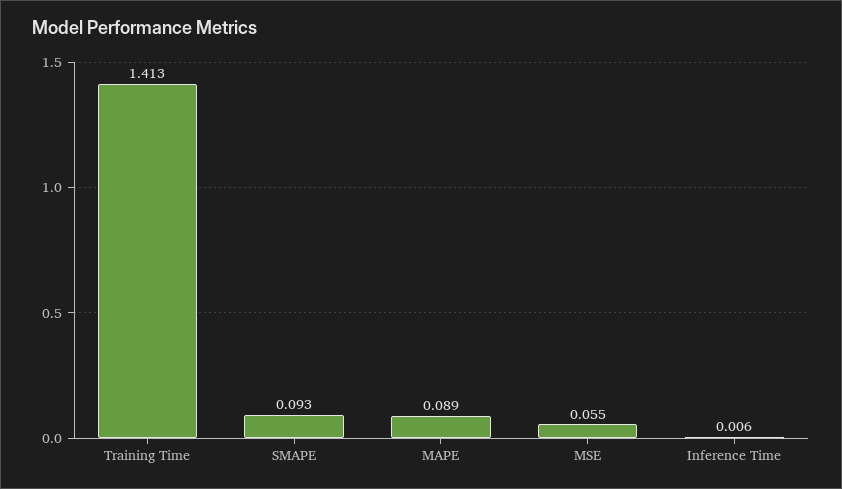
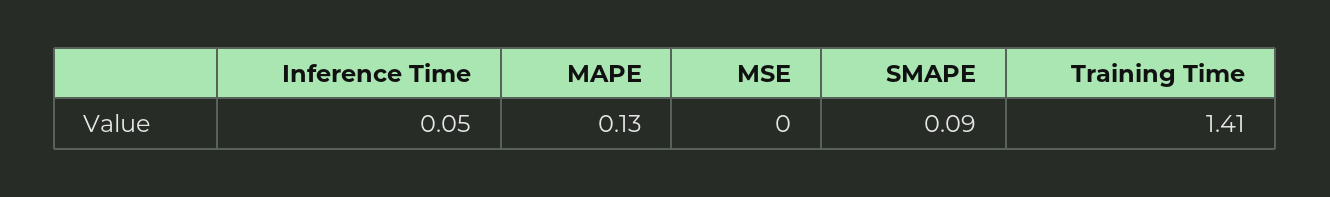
  {
    "Training Time": 1.413,
    "SMAPE": 0.093,
-   "MAPE": 0.089,
+   "MAPE": 0.13,
-   "MSE": 0.055,
+   "MSE": 0,
-   "Inference Time": 0.006
+   "Inference Time": 0.05
  }

